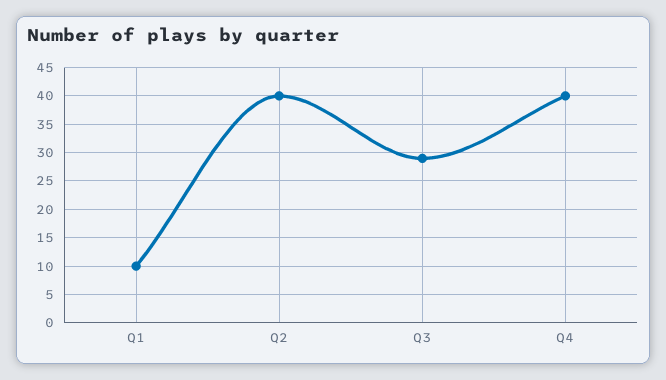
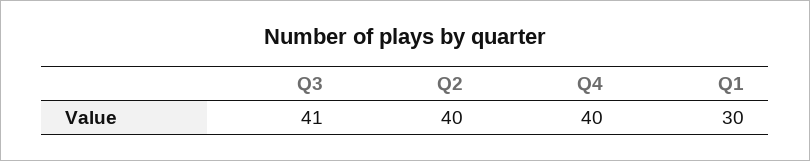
  {
-   "Q1": 10,
+   "Q1": 30,
    "Q2": 40,
-   "Q3": 30,
+   "Q3": 41,
    "Q4": 40
  }

